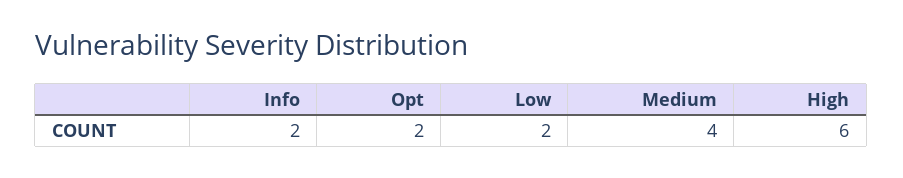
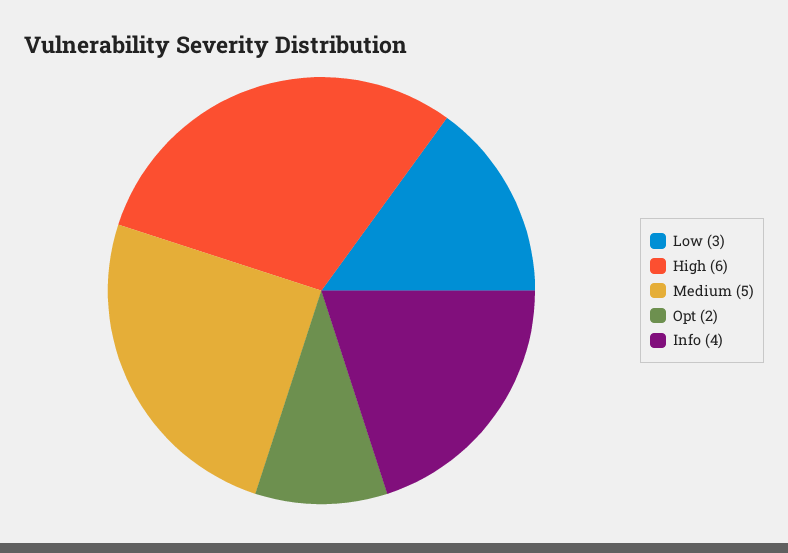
  {
-   "Info": 2,
+   "Info": 4,
    "Opt": 2,
-   "Low": 2,
+   "Low": 3,
-   "Medium": 4,
+   "Medium": 5,
    "High": 6
  }

